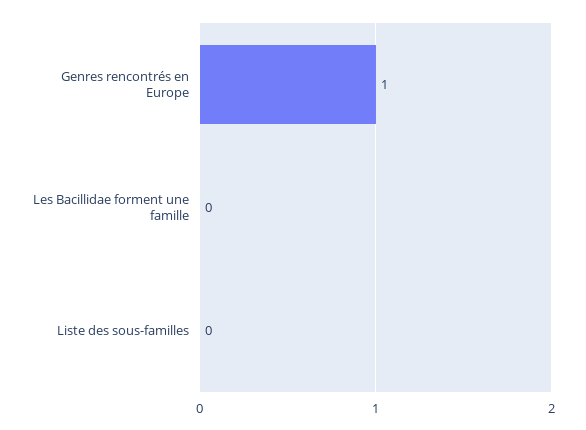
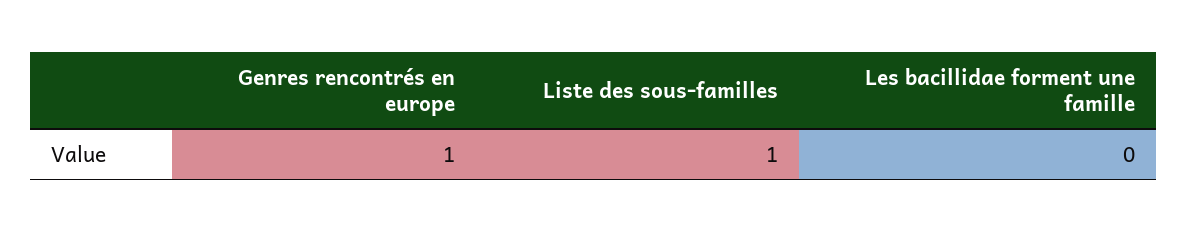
  {
    "Genres rencontrés en Europe": 1,
    "Les Bacillidae forment une famille": 0,
-   "Liste des sous-familles": 0
+   "Liste des sous-familles": 1
  }

